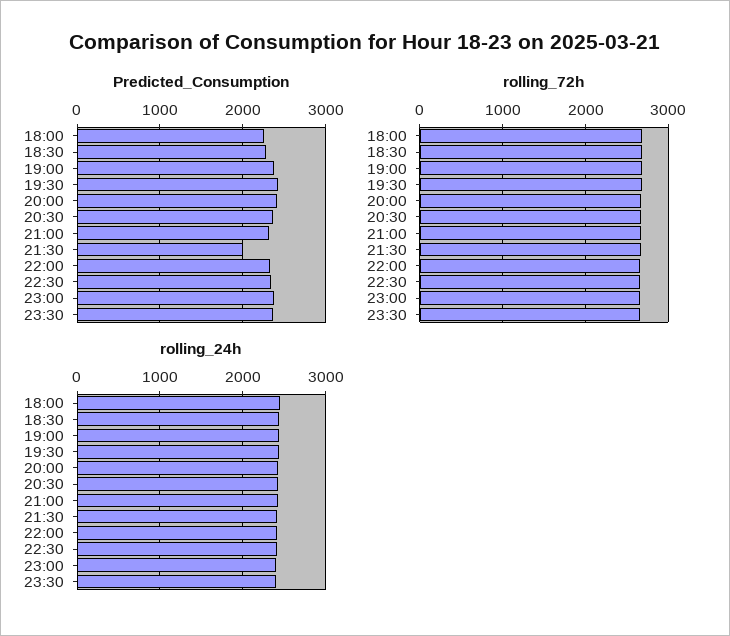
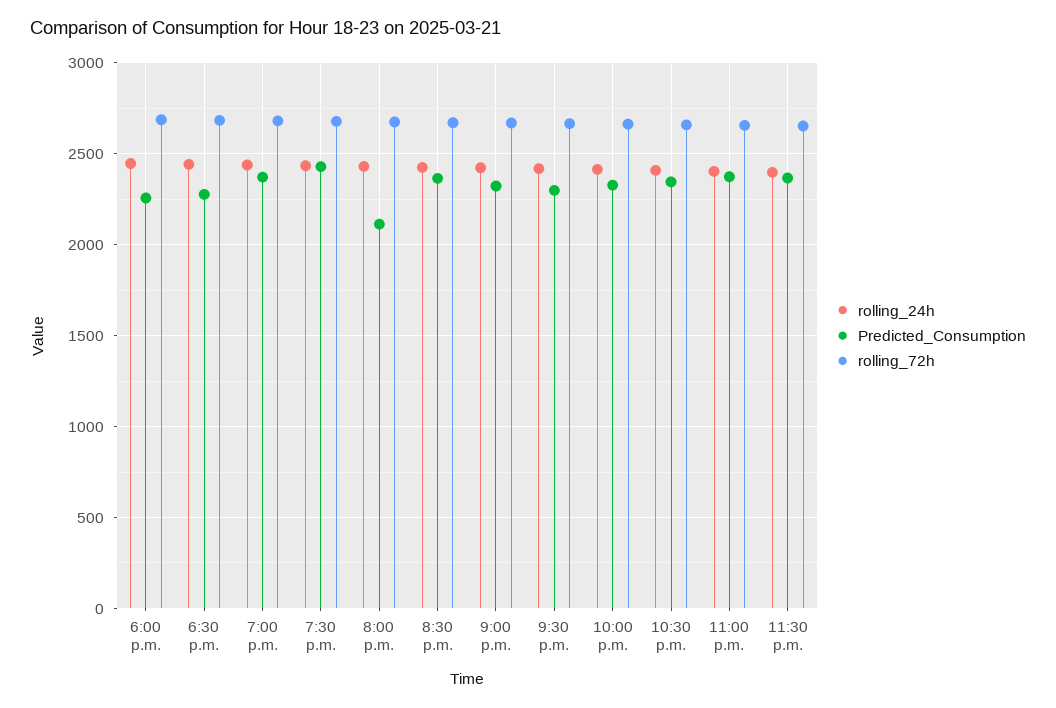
  {
    "Predicted_Consumption": {
      "18:00": 2250,
      "18:30": 2300,
      "19:00": 2350,
      "19:30": 2450,
-     "20:00": 2400,
+     "20:00": 2100,
      "20:30": 2350,
      "21:00": 2300,
-     "21:30": 2000,
+     "21:30": 2300,
      "22:00": 2350,
      "22:30": 2350,
      "23:00": 2350,
      "23:30": 2350
    },
    "rolling_72h": {
      "18:00": 2700,
      "18:30": 2700,
      "19:00": 2700,
      "19:30": 2700,
      "20:00": 2650,
      "20:30": 2650,
      "21:00": 2650,
      "21:30": 2650,
      "22:00": 2650,
      "22:30": 2650,
      "23:00": 2650,
      "23:30": 2650
    },
    "rolling_24h": {
      "18:00": 2450,
      "18:30": 2450,
      "19:00": 2450,
      "19:30": 2450,
      "20:00": 2450,
      "20:30": 2400,
      "21:00": 2400,
      "21:30": 2400,
      "22:00": 2400,
      "22:30": 2400,
      "23:00": 2400,
      "23:30": 2400
    }
  }

